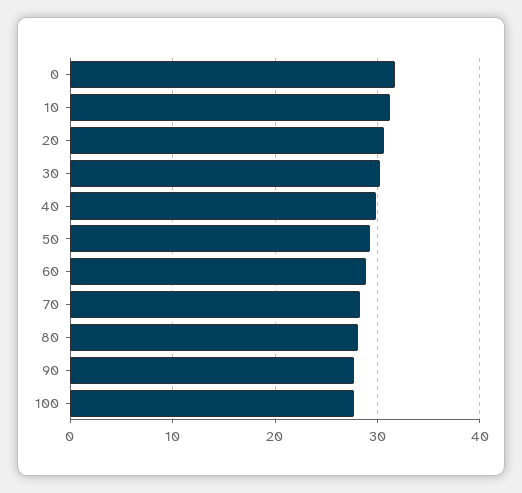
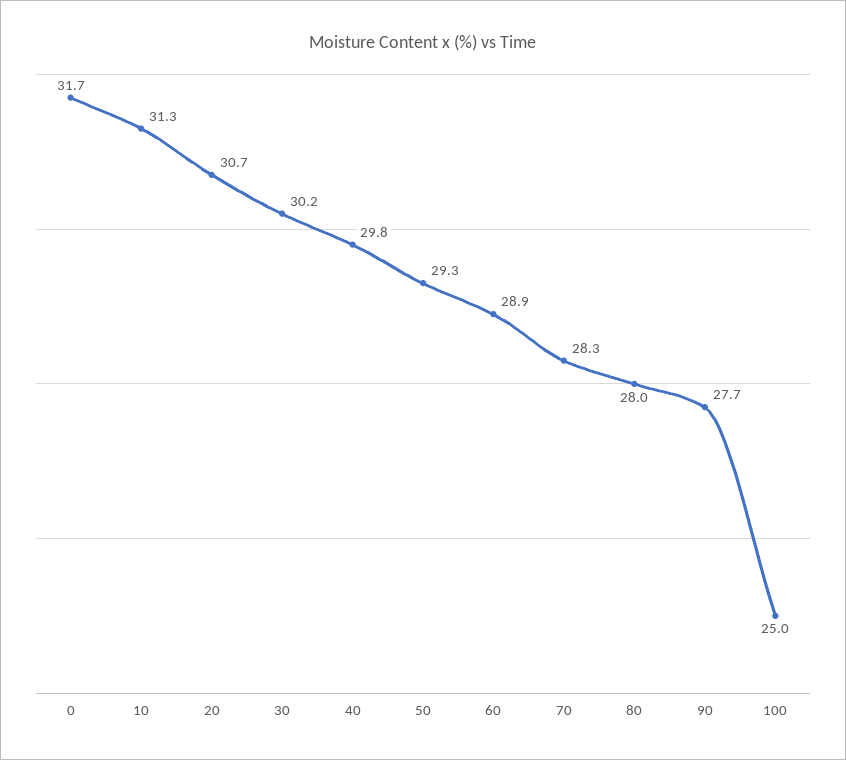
  {
    "0": 31.7,
    "10": 31.3,
    "20": 30.7,
    "30": 30.2,
    "40": 29.8,
    "50": 29.3,
    "60": 28.9,
    "70": 28.3,
    "80": 28,
    "90": 27.7,
-   "100": 28
+   "100": 25
  }

